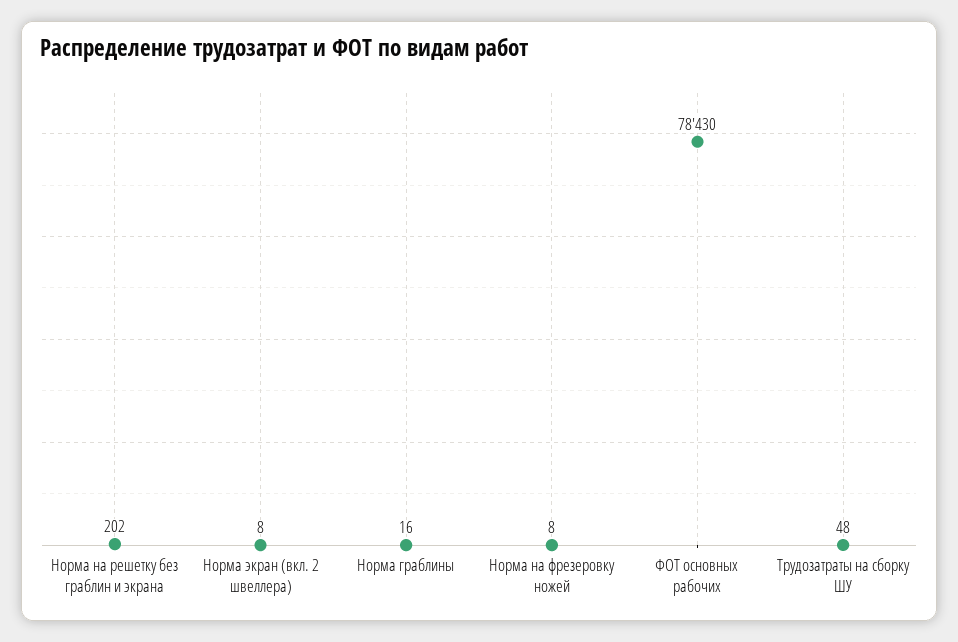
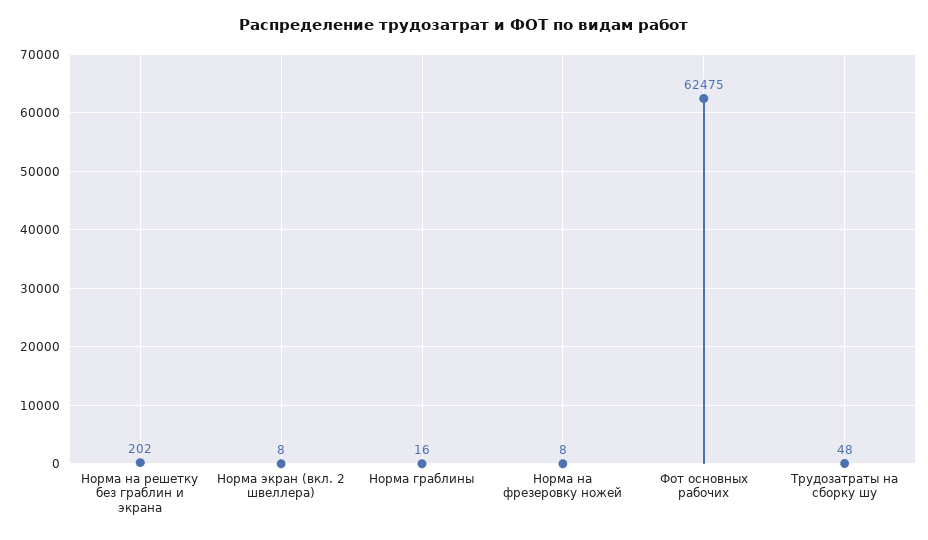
  {
    "Норма на решетку без граблин и экрана": 202,
    "Норма экран (вкл. 2 швеллера)": 8,
    "Норма граблины": 16,
    "Норма на фрезеровку ножей": 8,
-   "ФОТ основных рабочих": 78430,
+   "ФОТ основных рабочих": 62475,
    "Трудозатраты на сборку ШУ": 48
  }

